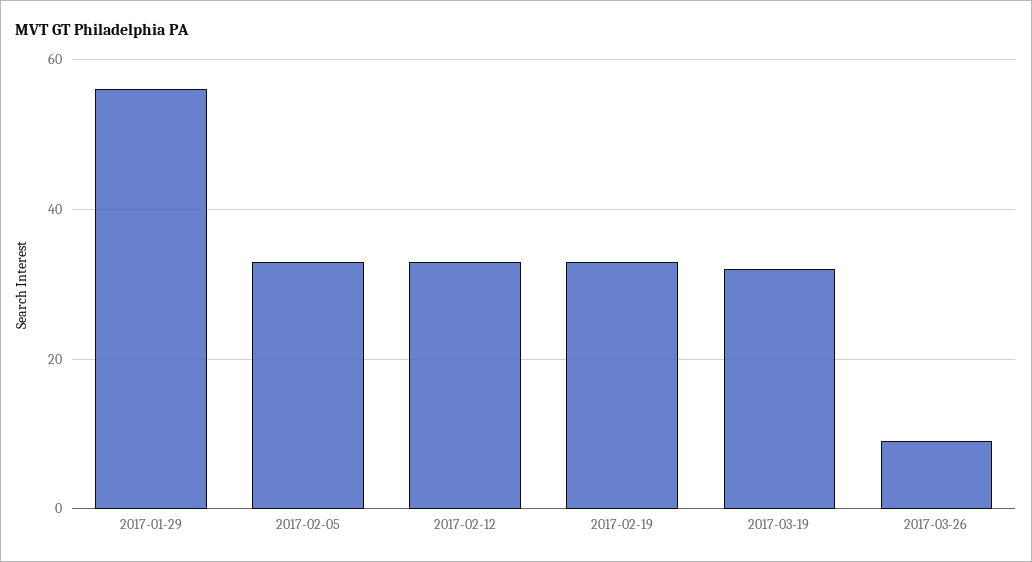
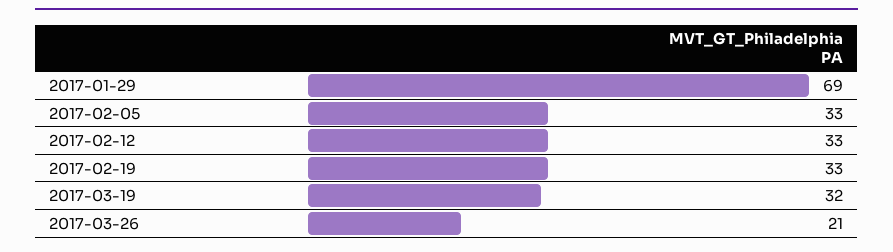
  {
-   "2017-01-29": 55,
+   "2017-01-29": 69,
    "2017-02-05": 33,
    "2017-02-12": 33,
    "2017-02-19": 33,
    "2017-03-19": 32,
-   "2017-03-26": 10
+   "2017-03-26": 21
  }

